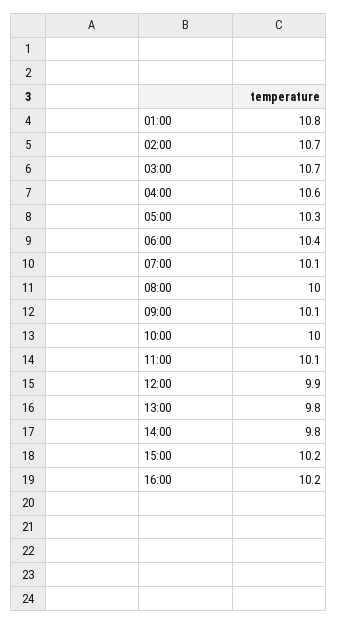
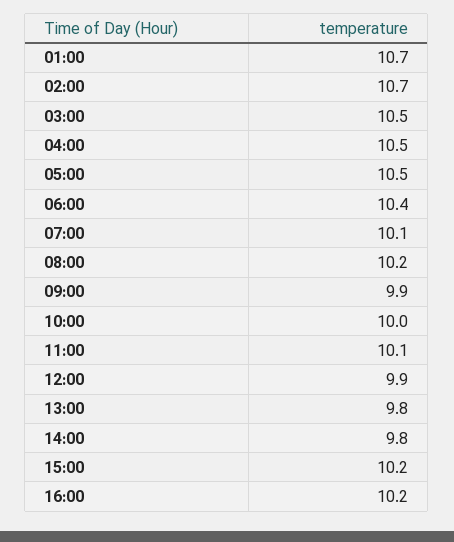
  {
-   "01:00": 10.8,
+   "01:00": 10.7,
    "02:00": 10.7,
-   "03:00": 10.7,
+   "03:00": 10.5,
-   "04:00": 10.6,
+   "04:00": 10.5,
-   "05:00": 10.3,
+   "05:00": 10.5,
    "06:00": 10.4,
    "07:00": 10.1,
-   "08:00": 10,
+   "08:00": 10.2,
-   "09:00": 10.1,
+   "09:00": 9.9,
    "10:00": 10,
    "11:00": 10.1,
    "12:00": 9.9,
    "13:00": 9.8,
    "14:00": 9.8,
    "15:00": 10.2,
    "16:00": 10.2
  }

